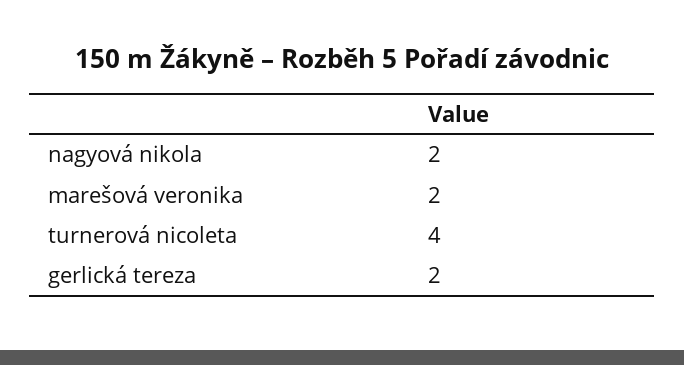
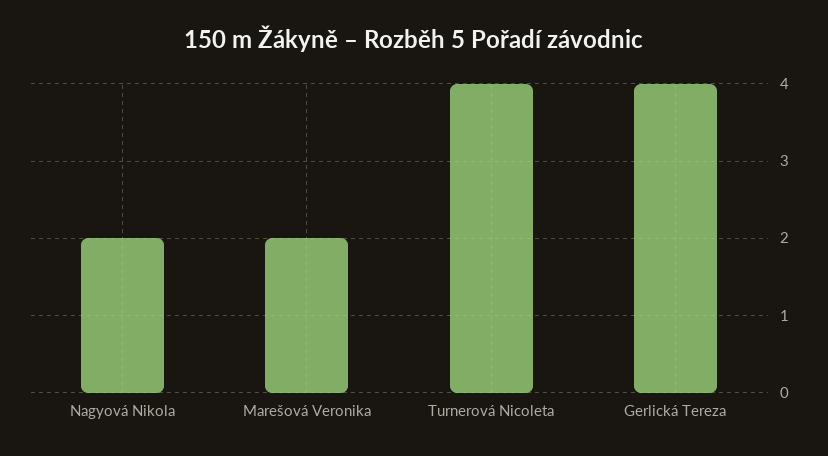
  {
    "nagyová nikola": 2,
    "marešová veronika": 2,
    "turnerová nicoleta": 4,
-   "gerlická tereza": 2
+   "gerlická tereza": 4
  }

